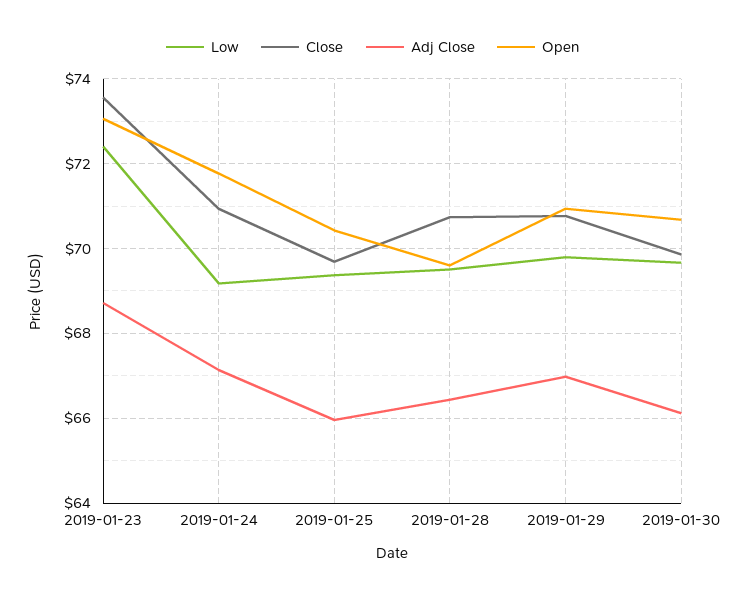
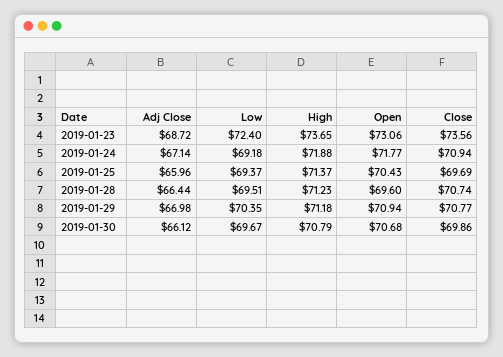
  {
    "Low": {
      "2019-01-23": 72.4,
      "2019-01-24": 69.18,
      "2019-01-25": 69.37,
      "2019-01-28": 69.51,
-     "2019-01-29": 69.8,
+     "2019-01-29": 70.35,
      "2019-01-30": 69.67
    },
    "Close": {
      "2019-01-23": 73.56,
      "2019-01-24": 70.94,
      "2019-01-25": 69.69,
      "2019-01-28": 70.74,
      "2019-01-29": 70.77,
      "2019-01-30": 69.86
    },
    "Adj Close": {
      "2019-01-23": 68.72,
      "2019-01-24": 67.14,
      "2019-01-25": 65.96,
      "2019-01-28": 66.44,
      "2019-01-29": 66.98,
      "2019-01-30": 66.12
    },
    "Open": {
      "2019-01-23": 73.06,
      "2019-01-24": 71.77,
      "2019-01-25": 70.43,
      "2019-01-28": 69.6,
      "2019-01-29": 70.94,
      "2019-01-30": 70.68
-   }
+   },
+   "High": {
+     "2019-01-23": 73.65,
+     "2019-01-24": 71.88,
+     "2019-01-25": 71.37,
+     "2019-01-28": 71.23,
+     "2019-01-29": 71.18,
+     "2019-01-30": 70.79
+   }
  }

